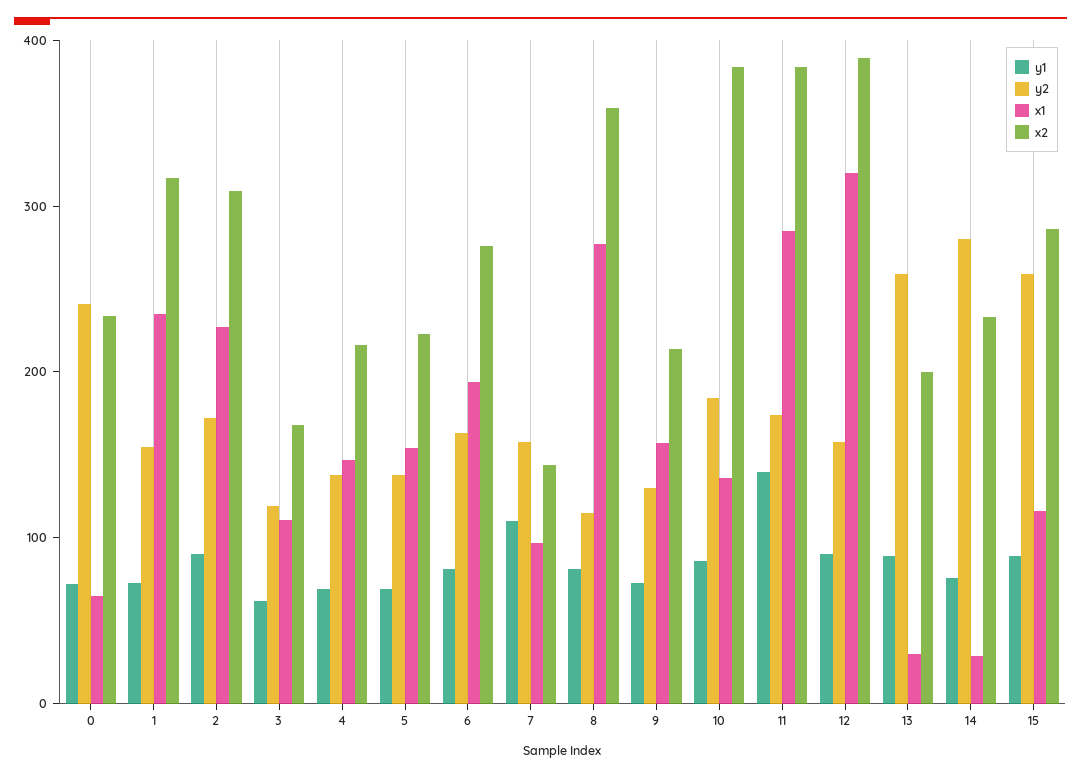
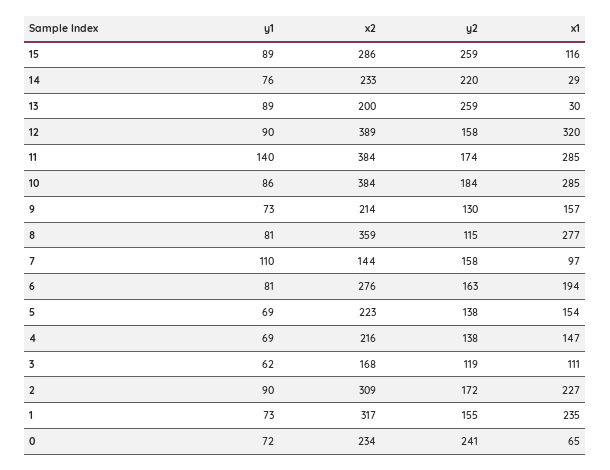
  {
    "y1": {
      "0": 72,
      "1": 73,
      "2": 90,
      "3": 62,
      "4": 69,
      "5": 69,
      "6": 81,
      "7": 110,
      "8": 81,
      "9": 73,
      "10": 86,
      "11": 140,
      "12": 90,
      "13": 89,
      "14": 76,
      "15": 89
    },
    "y2": {
      "0": 241,
      "1": 155,
      "2": 172,
      "3": 119,
      "4": 138,
      "5": 138,
      "6": 163,
      "7": 158,
      "8": 115,
      "9": 130,
      "10": 184,
      "11": 174,
      "12": 158,
      "13": 259,
-     "14": 280,
+     "14": 220,
      "15": 259
    },
    "x1": {
      "0": 65,
      "1": 235,
      "2": 227,
      "3": 111,
      "4": 147,
      "5": 154,
      "6": 194,
      "7": 97,
      "8": 277,
      "9": 157,
-     "10": 140,
+     "10": 285,
      "11": 285,
      "12": 320,
      "13": 30,
      "14": 29,
      "15": 116
    },
    "x2": {
      "0": 234,
      "1": 317,
      "2": 309,
      "3": 168,
      "4": 216,
      "5": 223,
      "6": 276,
      "7": 144,
      "8": 359,
      "9": 214,
      "10": 384,
      "11": 384,
      "12": 389,
      "13": 200,
      "14": 233,
      "15": 286
    }
  }

